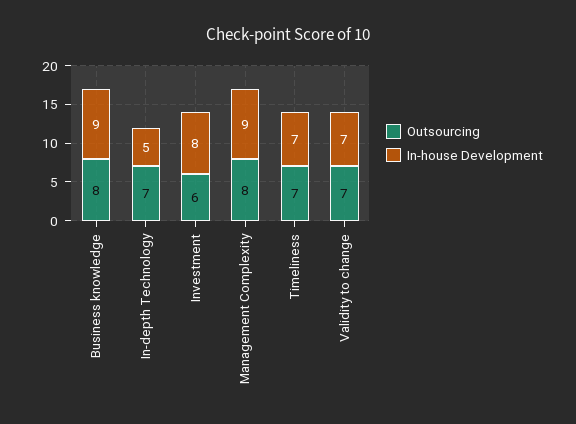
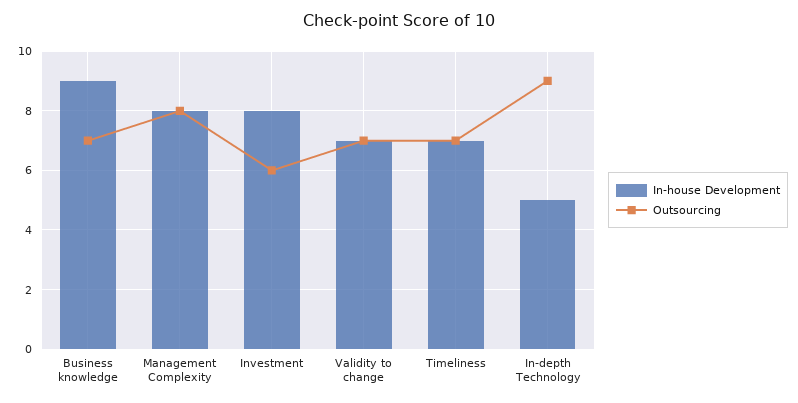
  {
    "Outsourcing": {
-     "Business knowledge": 8,
+     "Business knowledge": 7,
-     "In-depth Technology": 7,
+     "In-depth Technology": 9,
      "Investment": 6,
      "Management Complexity": 8,
      "Timeliness": 7,
      "Validity to change": 7
    },
    "In-house Development": {
      "Business knowledge": 9,
      "In-depth Technology": 5,
      "Investment": 8,
-     "Management Complexity": 9,
+     "Management Complexity": 8,
      "Timeliness": 7,
      "Validity to change": 7
    }
  }

